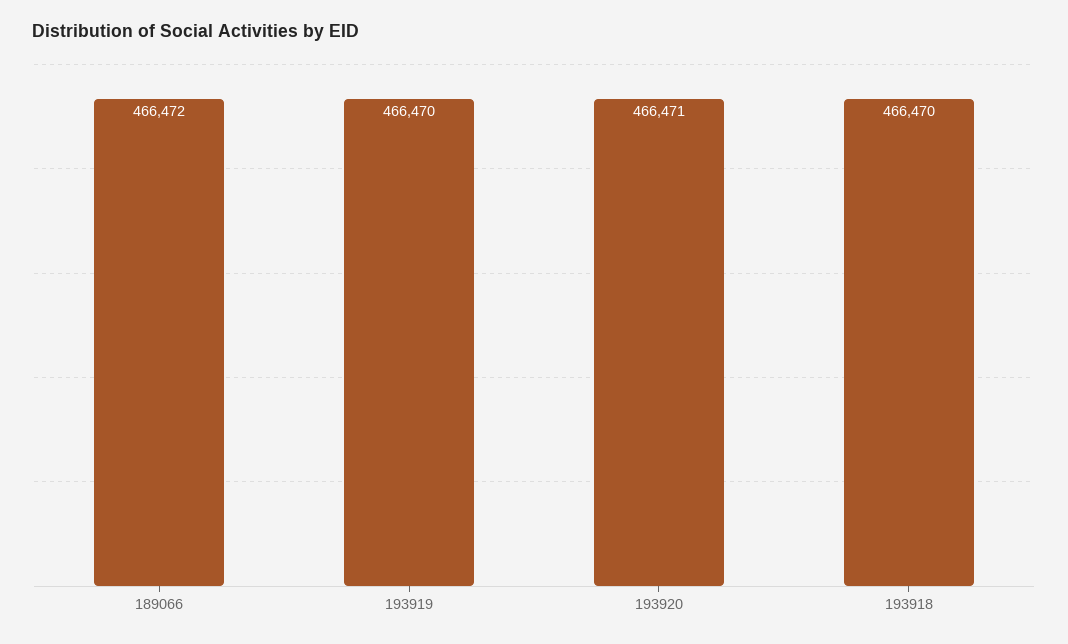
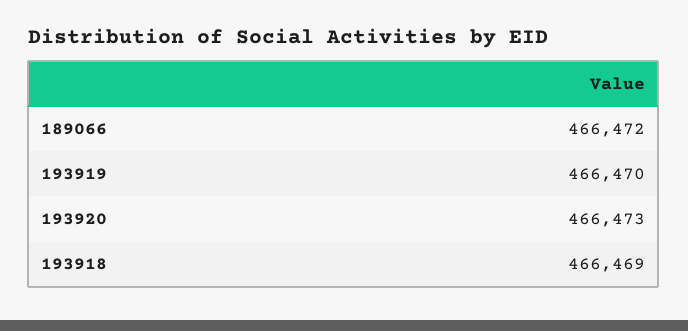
  {
    "189066": 466472,
    "193919": 466470,
-   "193920": 466471,
+   "193920": 466473,
-   "193918": 466470
+   "193918": 466469
  }

